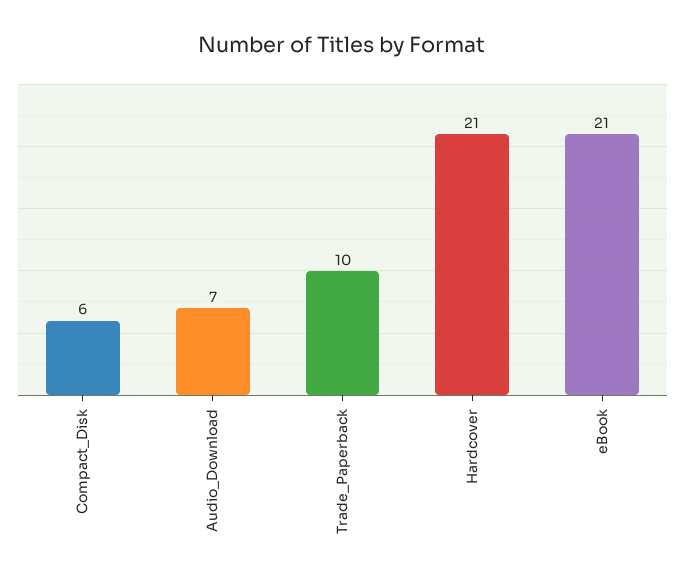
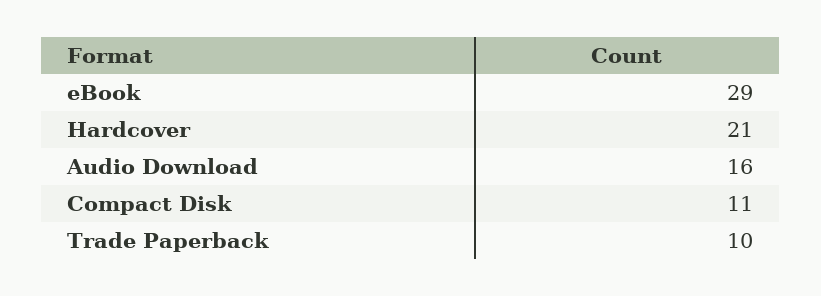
  {
-   "Compact_Disk": 6,
+   "Compact_Disk": 11,
-   "Audio_Download": 7,
+   "Audio_Download": 16,
    "Trade_Paperback": 10,
    "Hardcover": 21,
-   "eBook": 21
+   "eBook": 29
  }

